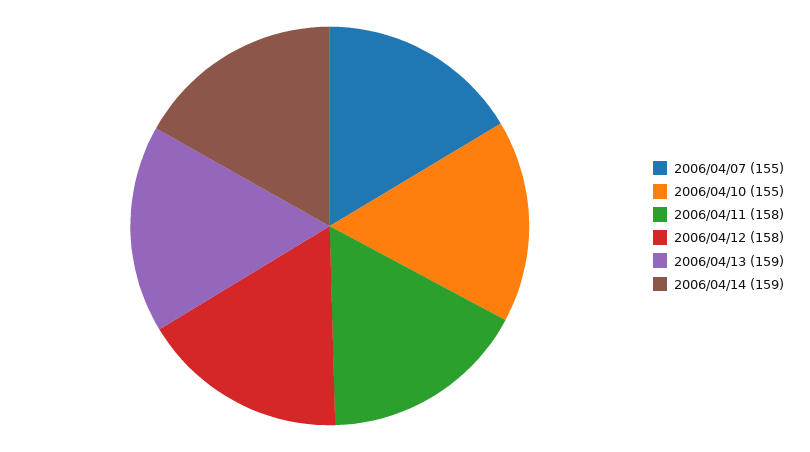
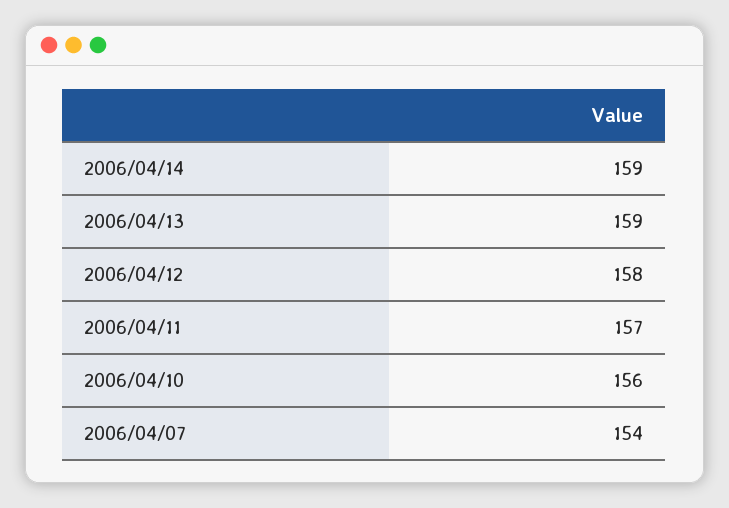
  {
-   "2006/04/07": 155,
+   "2006/04/07": 154,
-   "2006/04/10": 155,
+   "2006/04/10": 156,
-   "2006/04/11": 158,
+   "2006/04/11": 157,
    "2006/04/12": 158,
    "2006/04/13": 159,
    "2006/04/14": 159
  }

